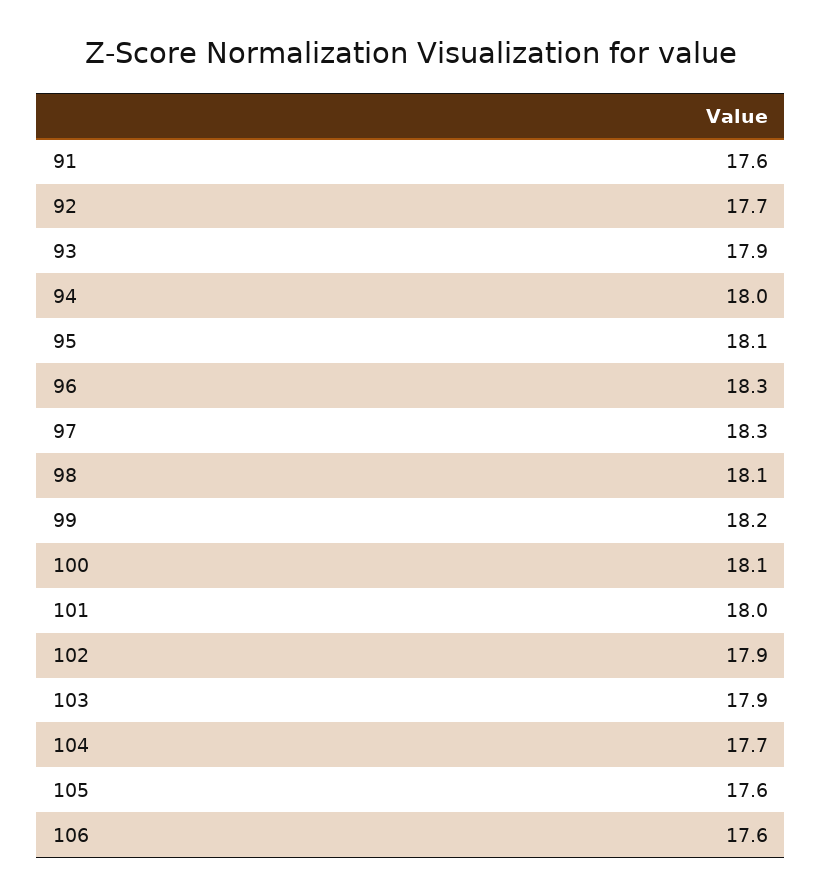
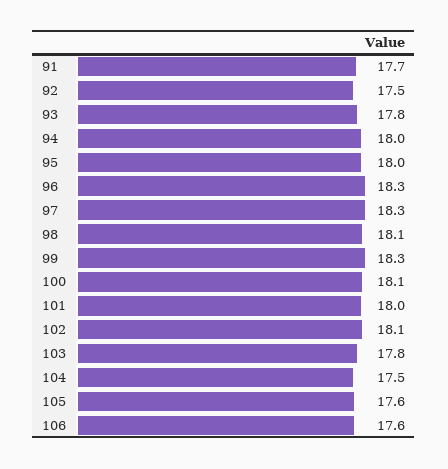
  {
-   "91": 17.6,
+   "91": 17.7,
-   "92": 17.7,
+   "92": 17.5,
-   "93": 17.9,
+   "93": 17.8,
    "94": 18,
-   "95": 18.1,
+   "95": 18,
    "96": 18.3,
    "97": 18.3,
    "98": 18.1,
-   "99": 18.2,
+   "99": 18.3,
    "100": 18.1,
    "101": 18,
-   "102": 17.9,
+   "102": 18.1,
-   "103": 17.9,
+   "103": 17.8,
-   "104": 17.7,
+   "104": 17.5,
    "105": 17.6,
    "106": 17.6
  }

